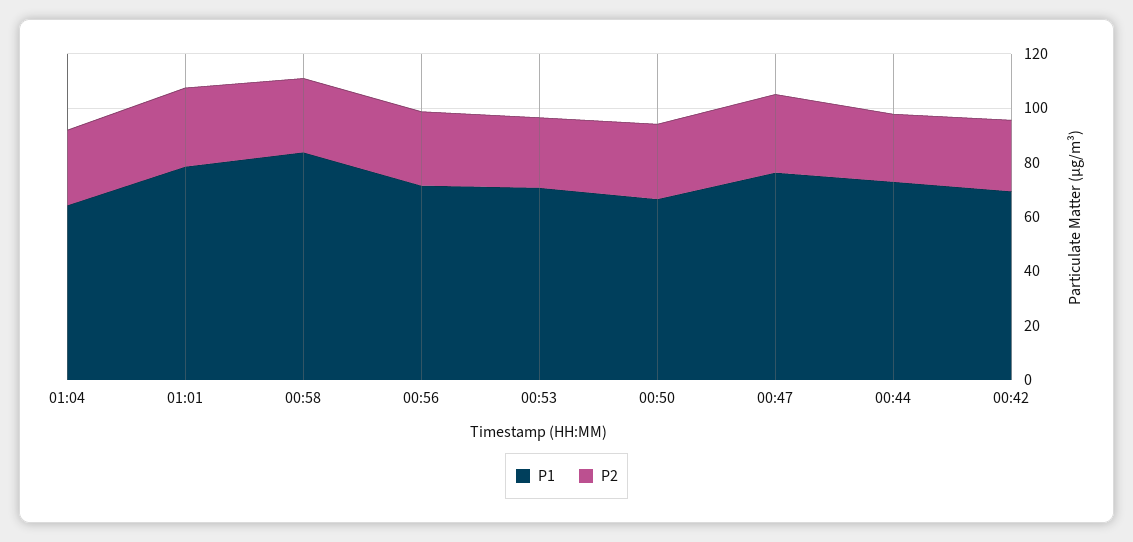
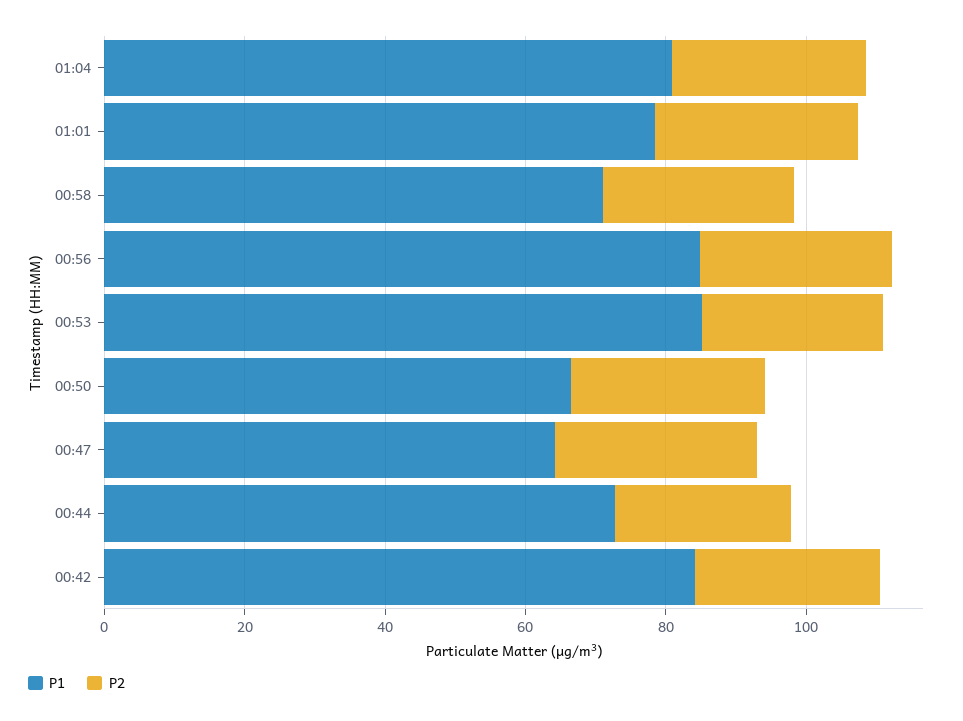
  {
    "P1": {
-     "01:04": 65,
+     "01:04": 80,
      "01:01": 80,
-     "00:58": 85,
+     "00:58": 70,
-     "00:56": 70,
+     "00:56": 85,
-     "00:53": 70,
+     "00:53": 85,
      "00:50": 65,
-     "00:47": 75,
+     "00:47": 65,
      "00:44": 75,
-     "00:42": 70
+     "00:42": 85
    },
    "P2": {
      "01:04": 30,
      "01:01": 30,
      "00:58": 25,
      "00:56": 25,
      "00:53": 25,
      "00:50": 30,
      "00:47": 30,
      "00:44": 25,
      "00:42": 25
    }
  }

